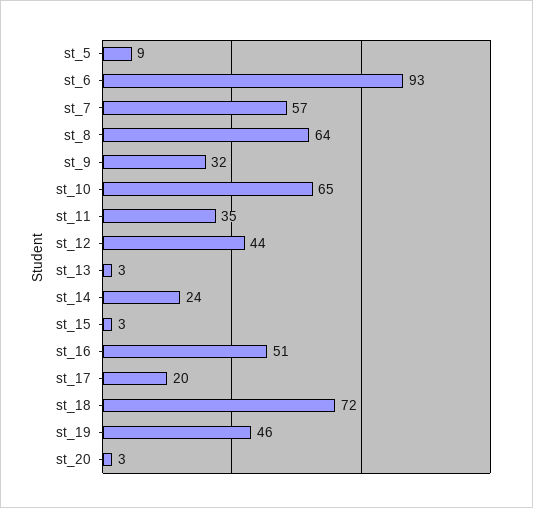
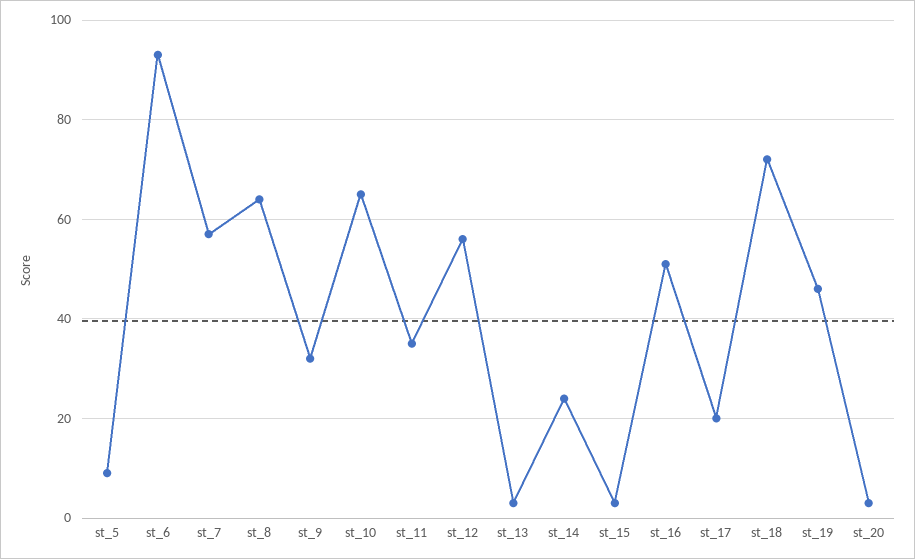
  {
    "st_5": 9,
    "st_6": 93,
    "st_7": 57,
    "st_8": 64,
    "st_9": 32,
    "st_10": 65,
    "st_11": 35,
-   "st_12": 44,
+   "st_12": 55,
    "st_13": 3,
    "st_14": 24,
    "st_15": 3,
    "st_16": 51,
    "st_17": 20,
    "st_18": 72,
    "st_19": 46,
    "st_20": 3
  }

